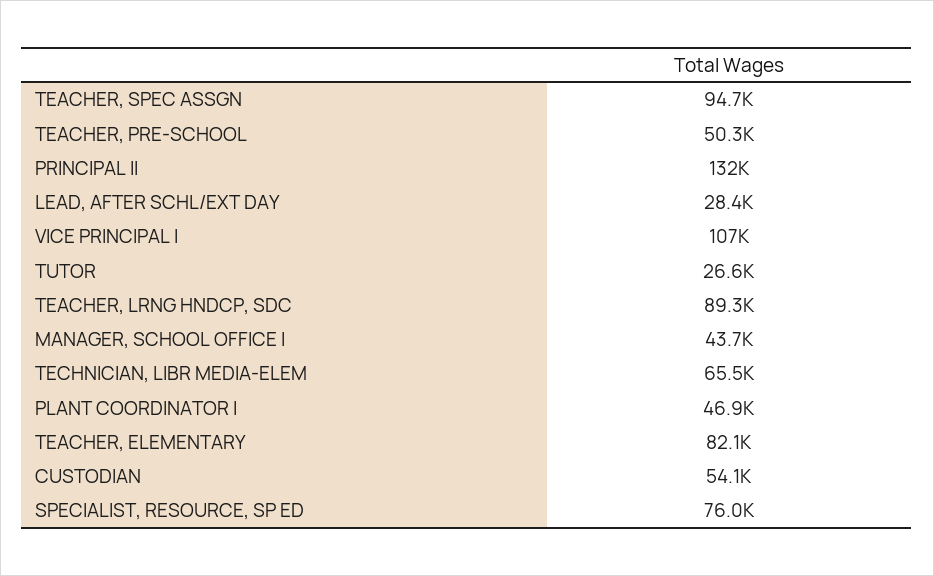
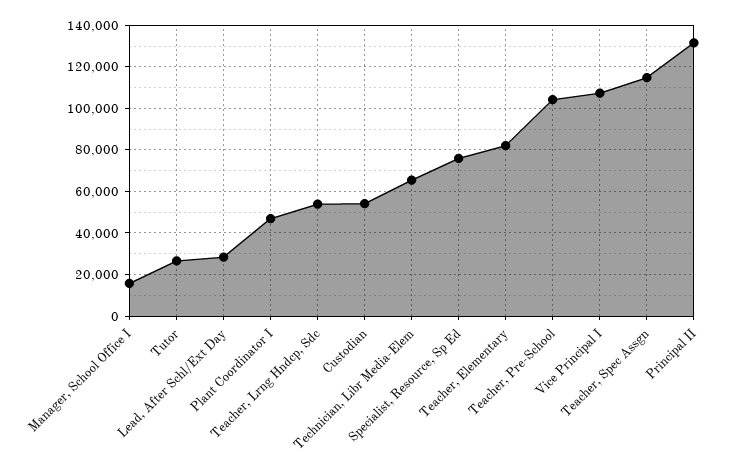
  {
-   "TEACHER, SPEC ASSGN": 94700,
+   "TEACHER, SPEC ASSGN": 115000,
-   "TEACHER, PRE-SCHOOL": 50300,
+   "TEACHER, PRE-SCHOOL": 105000,
    "PRINCIPAL II": 132000,
    "LEAD, AFTER SCHL/EXT DAY": 28400,
    "VICE PRINCIPAL I": 107000,
    "TUTOR": 26600,
-   "TEACHER, LRNG HNDCP, SDC": 89300,
+   "TEACHER, LRNG HNDCP, SDC": 55000,
-   "MANAGER, SCHOOL OFFICE I": 43700,
+   "MANAGER, SCHOOL OFFICE I": 15000,
    "TECHNICIAN, LIBR MEDIA-ELEM": 65500,
    "PLANT COORDINATOR I": 46900,
    "TEACHER, ELEMENTARY": 82100,
    "CUSTODIAN": 54100,
    "SPECIALIST, RESOURCE, SP ED": 76000
  }

